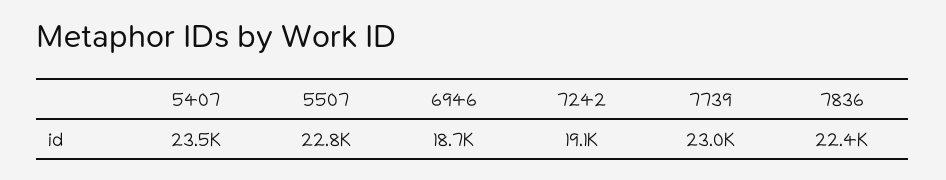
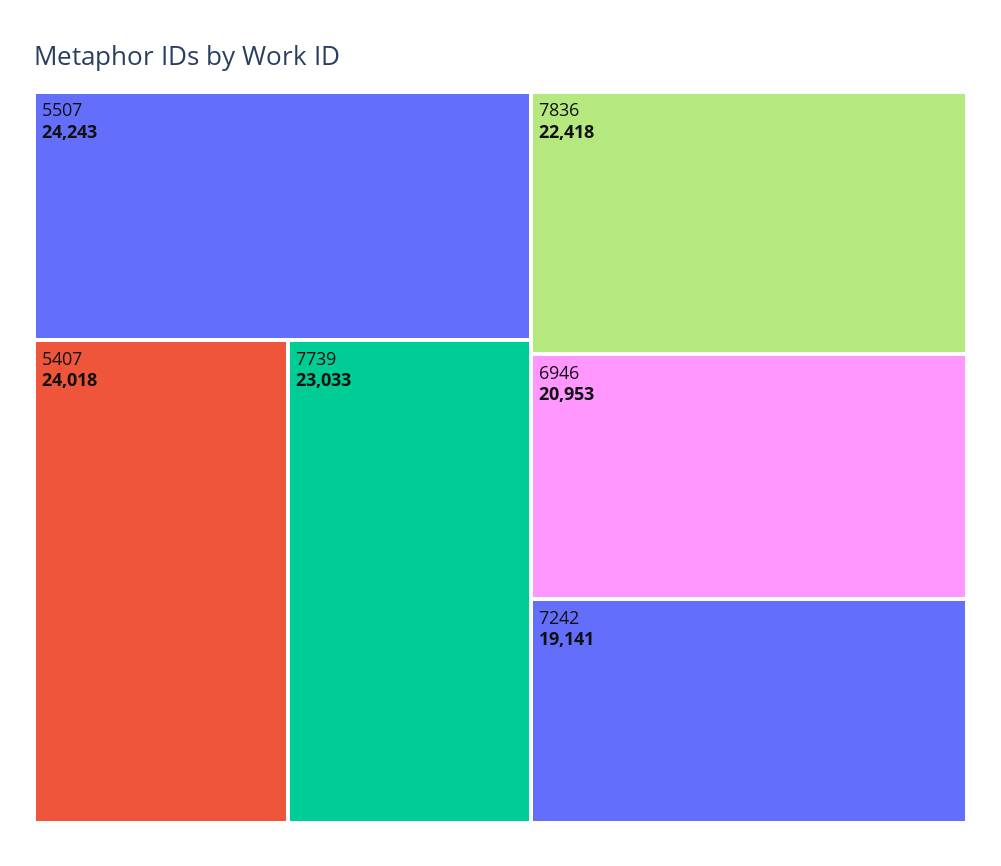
  {
-   "5407": 23500,
+   "5407": 24018,
-   "5507": 22800,
+   "5507": 24243,
-   "6946": 18700,
+   "6946": 20953,
    "7242": 19141,
    "7739": 23033,
    "7836": 22418
  }

